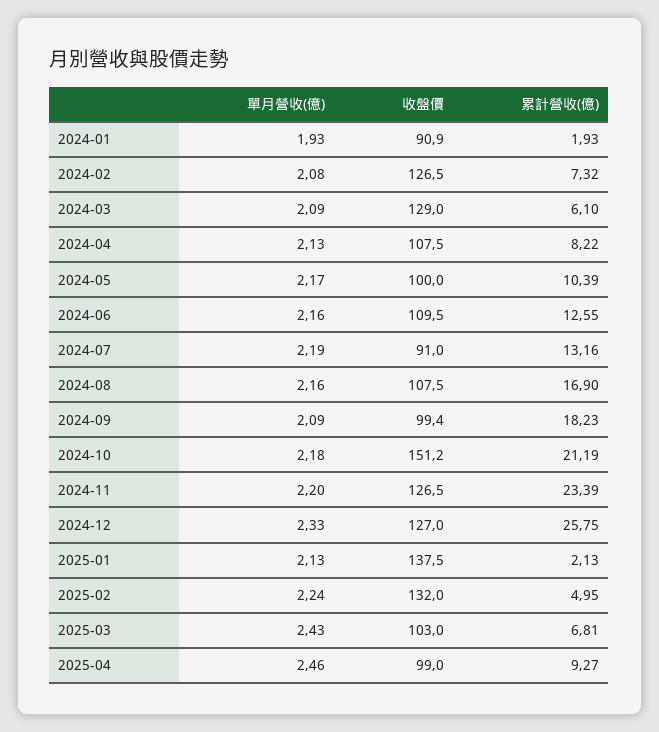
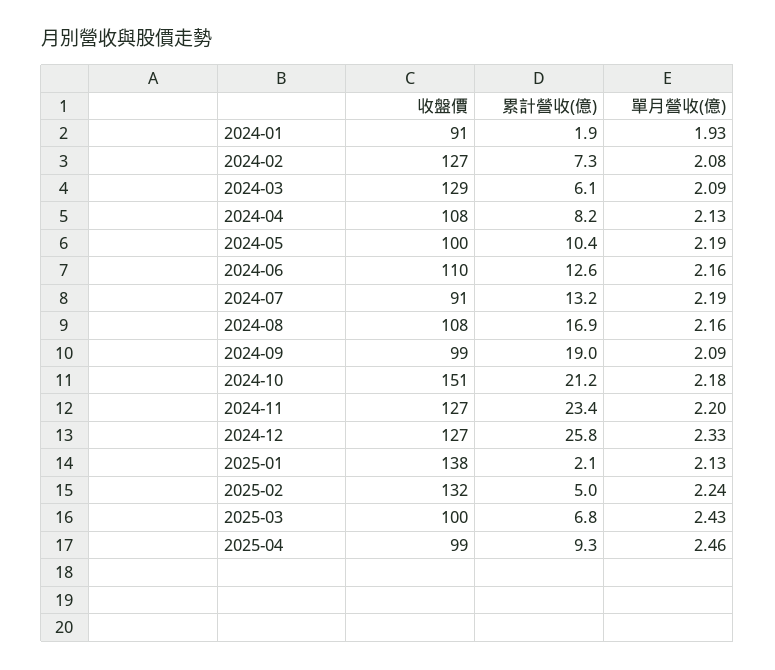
  {
    "單月營收(億)": {
      "2024-01": 1.93,
      "2024-02": 2.08,
      "2024-03": 2.09,
      "2024-04": 2.13,
-     "2024-05": 2.17,
+     "2024-05": 2.19,
      "2024-06": 2.16,
      "2024-07": 2.19,
      "2024-08": 2.16,
      "2024-09": 2.09,
      "2024-10": 2.18,
      "2024-11": 2.2,
      "2024-12": 2.33,
      "2025-01": 2.13,
      "2025-02": 2.24,
      "2025-03": 2.43,
      "2025-04": 2.46
    },
    "收盤價": {
      "2024-01": 90.9,
      "2024-02": 126.5,
      "2024-03": 129,
      "2024-04": 107.5,
      "2024-05": 100,
      "2024-06": 109.5,
      "2024-07": 91,
      "2024-08": 107.5,
      "2024-09": 99.4,
      "2024-10": 151.2,
      "2024-11": 126.5,
      "2024-12": 127,
      "2025-01": 137.5,
      "2025-02": 132,
-     "2025-03": 103,
+     "2025-03": 100,
      "2025-04": 99
    },
    "累計營收(億)": {
      "2024-01": 1.93,
      "2024-02": 7.32,
      "2024-03": 6.1,
      "2024-04": 8.22,
      "2024-05": 10.39,
      "2024-06": 12.55,
      "2024-07": 13.16,
      "2024-08": 16.9,
-     "2024-09": 18.23,
+     "2024-09": 19,
      "2024-10": 21.19,
      "2024-11": 23.39,
      "2024-12": 25.75,
      "2025-01": 2.13,
      "2025-02": 4.95,
      "2025-03": 6.81,
      "2025-04": 9.27
    }
  }

